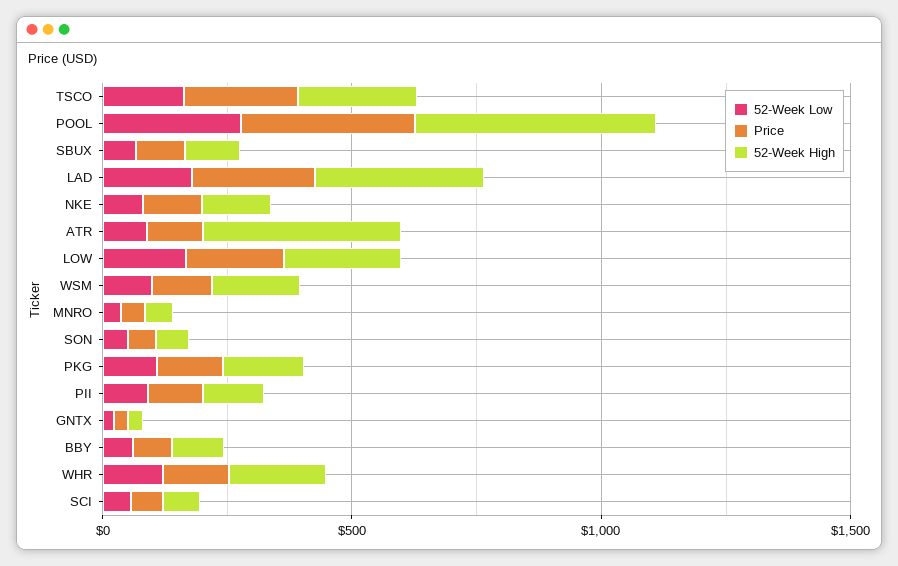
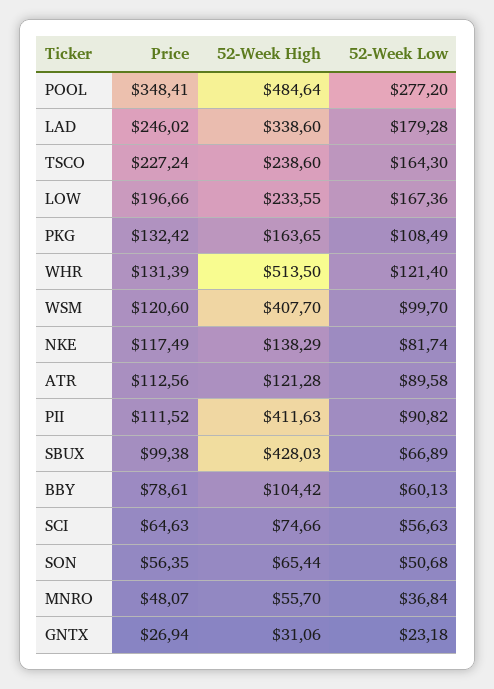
  {
    "52-Week Low": {
      "TSCO": 164.3,
      "POOL": 277.2,
      "SBUX": 66.89,
      "LAD": 179.28,
      "NKE": 81.74,
      "ATR": 89.58,
      "LOW": 167.36,
      "WSM": 99.7,
      "MNRO": 36.84,
      "SON": 50.68,
      "PKG": 108.49,
      "PII": 90.82,
      "GNTX": 23.18,
      "BBY": 60.13,
      "WHR": 121.4,
      "SCI": 56.63
    },
    "Price": {
      "TSCO": 227.24,
      "POOL": 348.41,
      "SBUX": 99.38,
      "LAD": 246.02,
      "NKE": 117.49,
      "ATR": 112.56,
      "LOW": 196.66,
      "WSM": 120.6,
      "MNRO": 48.07,
      "SON": 56.35,
      "PKG": 132.42,
      "PII": 111.52,
      "GNTX": 26.94,
      "BBY": 78.61,
      "WHR": 131.39,
      "SCI": 64.63
    },
    "52-Week High": {
      "TSCO": 238.6,
      "POOL": 484.64,
-     "SBUX": 100,
+     "SBUX": 428.03,
      "LAD": 338.6,
      "NKE": 138.29,
-     "ATR": 400,
+     "ATR": 121.28,
      "LOW": 233.55,
-     "WSM": 200,
+     "WSM": 407.7,
      "MNRO": 55.7,
      "SON": 65.44,
      "PKG": 163.65,
-     "PII": 100,
+     "PII": 411.63,
      "GNTX": 31.06,
      "BBY": 104.42,
-     "WHR": 200,
+     "WHR": 513.5,
      "SCI": 74.66
    }
  }

